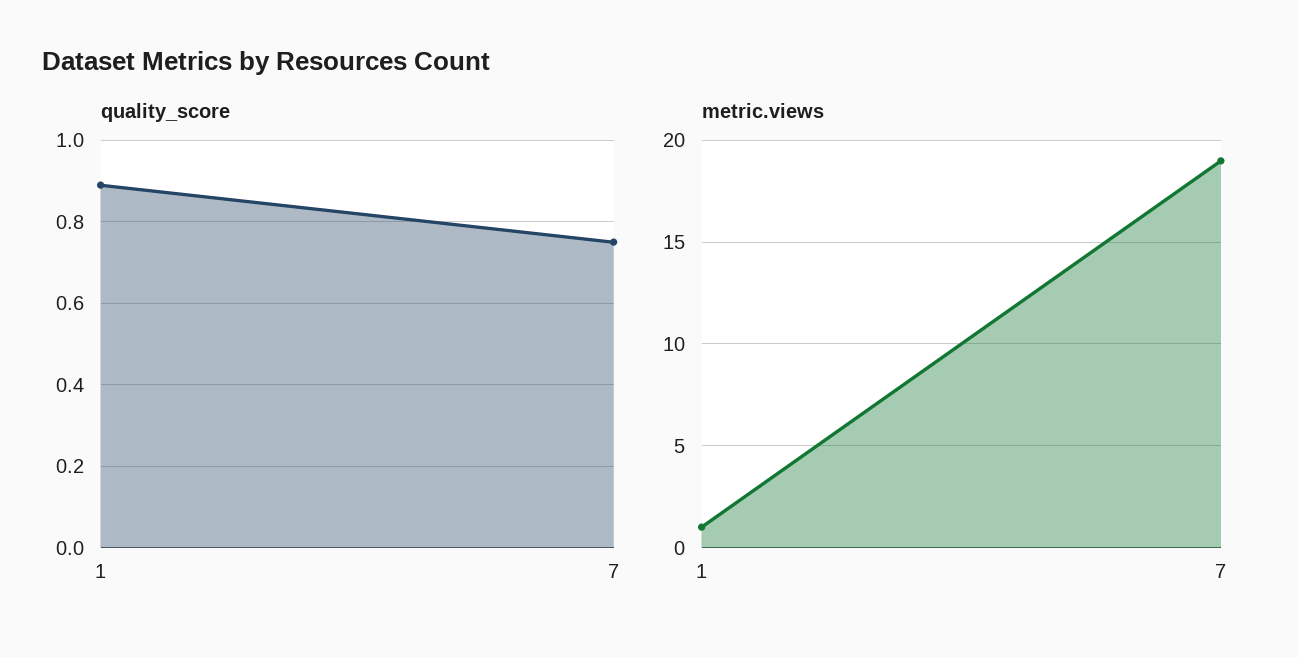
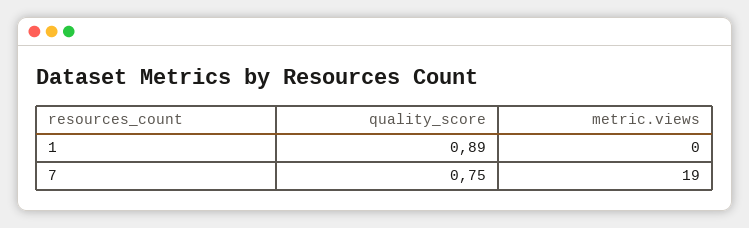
  {
    "quality_score": {
      "1": 0.89,
      "7": 0.75
    },
    "metric.views": {
-     "1": 1,
+     "1": 0,
      "7": 19
    }
  }

